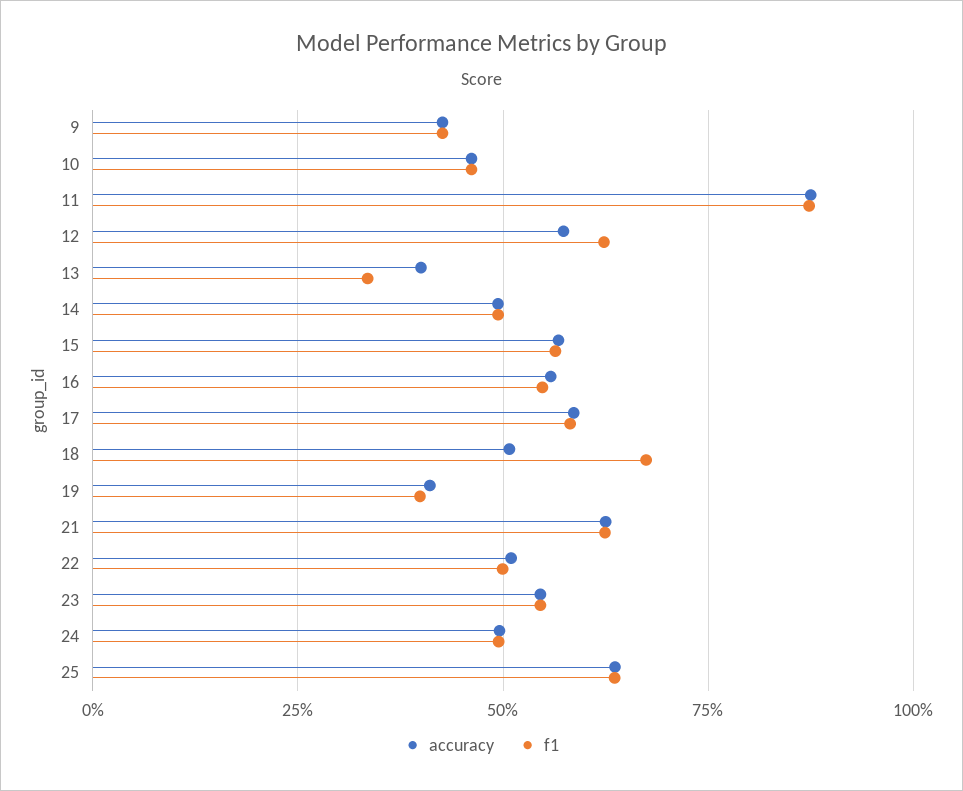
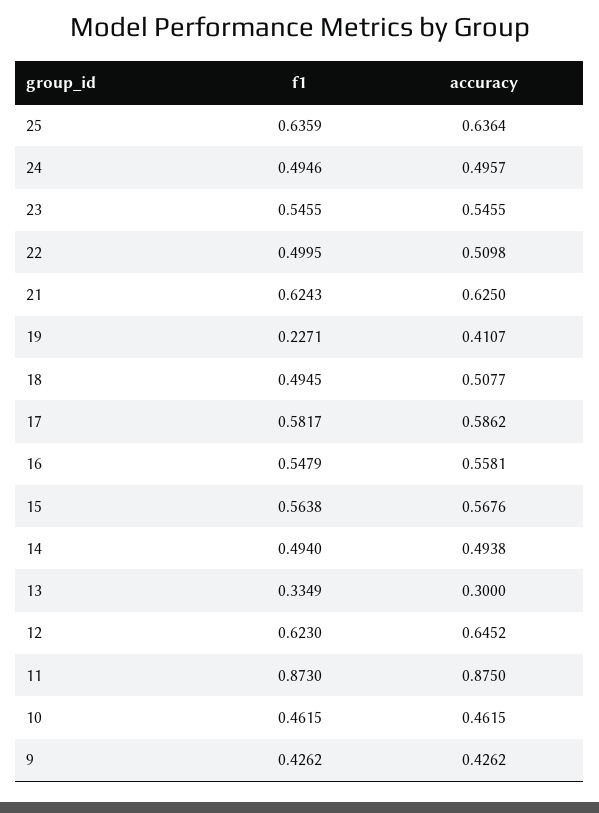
  {
    "accuracy": {
      "9": 0.4262,
      "10": 0.4615,
      "11": 0.875,
-     "12": 0.575,
+     "12": 0.6452,
-     "13": 0.4,
+     "13": 0.3,
      "14": 0.4938,
      "15": 0.5676,
      "16": 0.5581,
      "17": 0.5862,
      "18": 0.5077,
      "19": 0.4107,
      "21": 0.625,
      "22": 0.5098,
      "23": 0.5455,
      "24": 0.4957,
      "25": 0.6364
    },
    "f1": {
      "9": 0.4262,
      "10": 0.4615,
      "11": 0.873,
      "12": 0.623,
      "13": 0.3349,
      "14": 0.494,
      "15": 0.5638,
      "16": 0.5479,
      "17": 0.5817,
-     "18": 0.675,
+     "18": 0.4945,
-     "19": 0.4,
+     "19": 0.2271,
      "21": 0.6243,
      "22": 0.4995,
      "23": 0.5455,
      "24": 0.4946,
      "25": 0.6359
    }
  }

